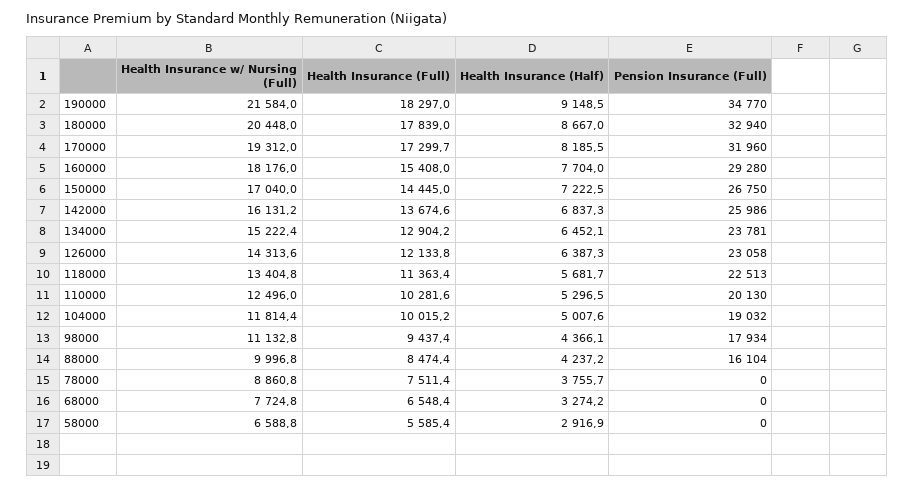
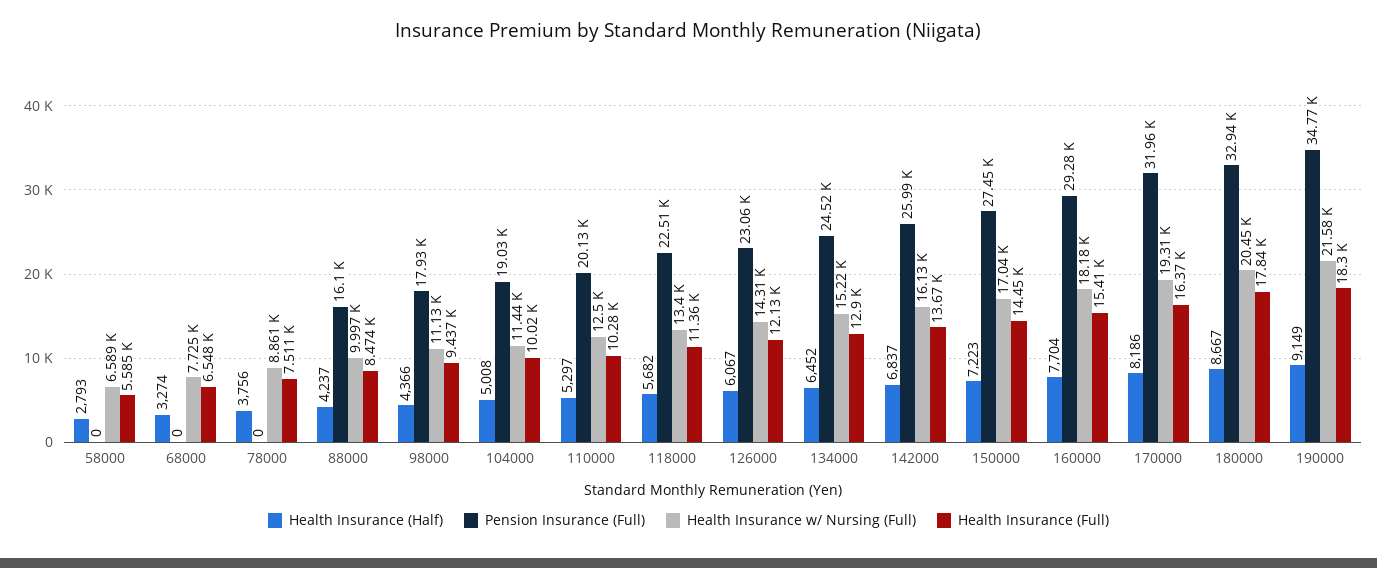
  {
    "Health Insurance w/ Nursing (Full)": {
      "190000": 21584,
      "180000": 20448,
      "170000": 19312,
      "160000": 18176,
      "150000": 17040,
      "142000": 16131.2,
      "134000": 15222.4,
      "126000": 14313.6,
      "118000": 13404.8,
      "110000": 12496,
-     "104000": 11814.4,
+     "104000": 11440,
      "98000": 11132.8,
      "88000": 9996.8,
      "78000": 8860.8,
      "68000": 7724.8,
      "58000": 6588.8
    },
    "Health Insurance (Full)": {
      "190000": 18297,
      "180000": 17839,
-     "170000": 17299.7,
+     "170000": 16370,
      "160000": 15408,
      "150000": 14445,
      "142000": 13674.6,
      "134000": 12904.2,
      "126000": 12133.8,
      "118000": 11363.4,
      "110000": 10281.6,
      "104000": 10015.2,
      "98000": 9437.4,
      "88000": 8474.4,
      "78000": 7511.4,
      "68000": 6548.4,
      "58000": 5585.4
    },
    "Health Insurance (Half)": {
      "190000": 9148.5,
      "180000": 8667,
      "170000": 8185.5,
      "160000": 7704,
      "150000": 7222.5,
      "142000": 6837.3,
      "134000": 6452.1,
-     "126000": 6387.3,
+     "126000": 6067,
      "118000": 5681.7,
      "110000": 5296.5,
      "104000": 5007.6,
      "98000": 4366.1,
      "88000": 4237.2,
      "78000": 3755.7,
      "68000": 3274.2,
-     "58000": 2916.9
+     "58000": 2793
    },
    "Pension Insurance (Full)": {
      "190000": 34770,
      "180000": 32940,
      "170000": 31960,
      "160000": 29280,
-     "150000": 26750,
+     "150000": 27450,
      "142000": 25986,
-     "134000": 23781,
+     "134000": 24520,
      "126000": 23058,
      "118000": 22513,
      "110000": 20130,
      "104000": 19032,
      "98000": 17934,
      "88000": 16104,
      "78000": 0,
      "68000": 0,
      "58000": 0
    }
  }

